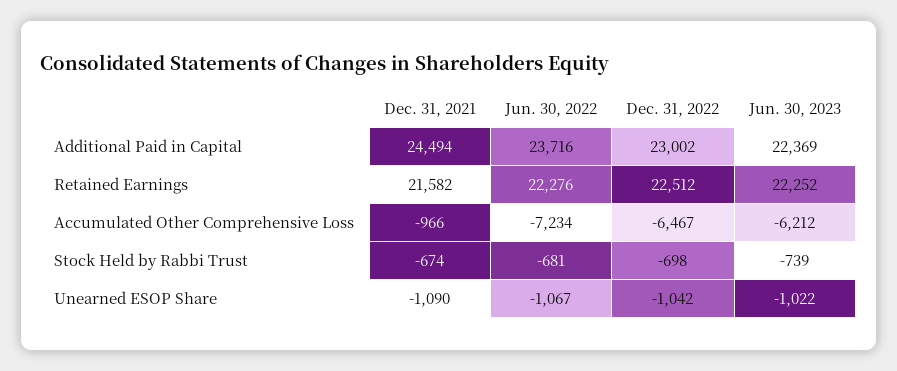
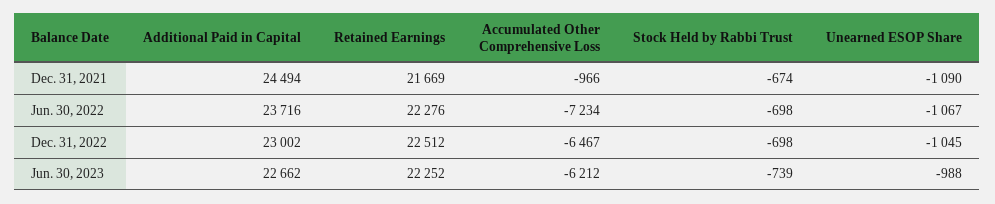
  {
    "Dec. 31, 2021": {
      "Additional Paid in Capital": 24494,
-     "Retained Earnings": 21582,
+     "Retained Earnings": 21669,
      "Accumulated Other Comprehensive Loss": -966,
      "Stock Held by Rabbi Trust": -674,
      "Unearned ESOP Share": -1090
    },
    "Jun. 30, 2022": {
      "Additional Paid in Capital": 23716,
      "Retained Earnings": 22276,
      "Accumulated Other Comprehensive Loss": -7234,
-     "Stock Held by Rabbi Trust": -681,
+     "Stock Held by Rabbi Trust": -698,
      "Unearned ESOP Share": -1067
    },
    "Dec. 31, 2022": {
      "Additional Paid in Capital": 23002,
      "Retained Earnings": 22512,
      "Accumulated Other Comprehensive Loss": -6467,
      "Stock Held by Rabbi Trust": -698,
-     "Unearned ESOP Share": -1042
+     "Unearned ESOP Share": -1045
    },
    "Jun. 30, 2023": {
-     "Additional Paid in Capital": 22369,
+     "Additional Paid in Capital": 22662,
      "Retained Earnings": 22252,
      "Accumulated Other Comprehensive Loss": -6212,
      "Stock Held by Rabbi Trust": -739,
-     "Unearned ESOP Share": -1022
+     "Unearned ESOP Share": -988
    }
  }

